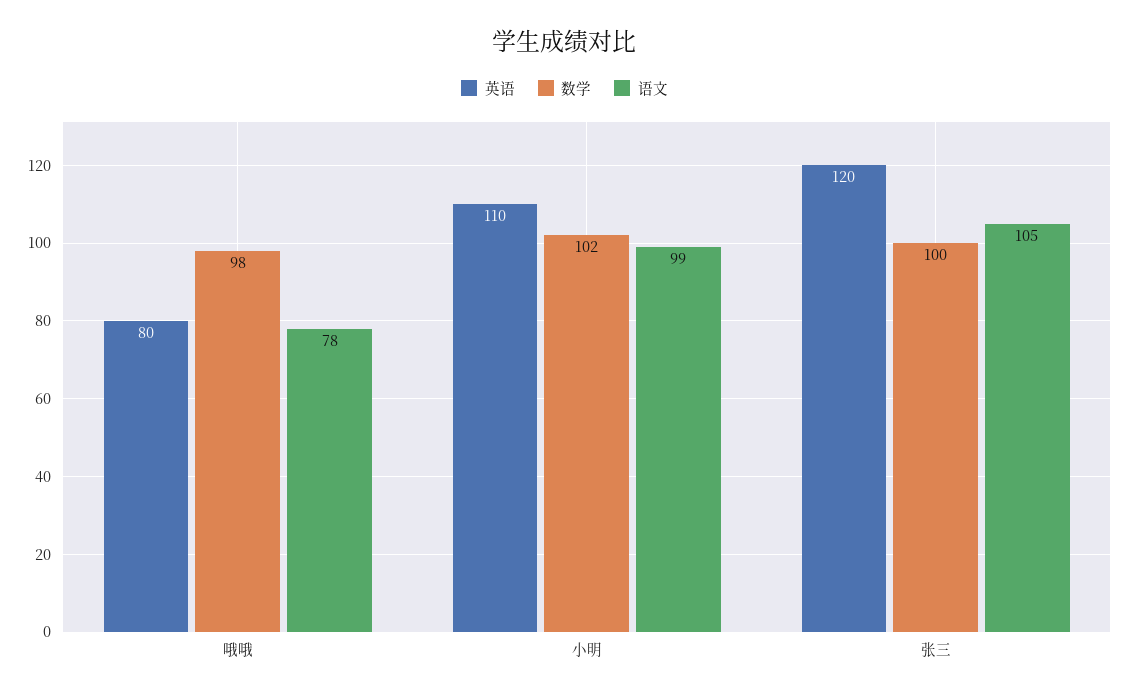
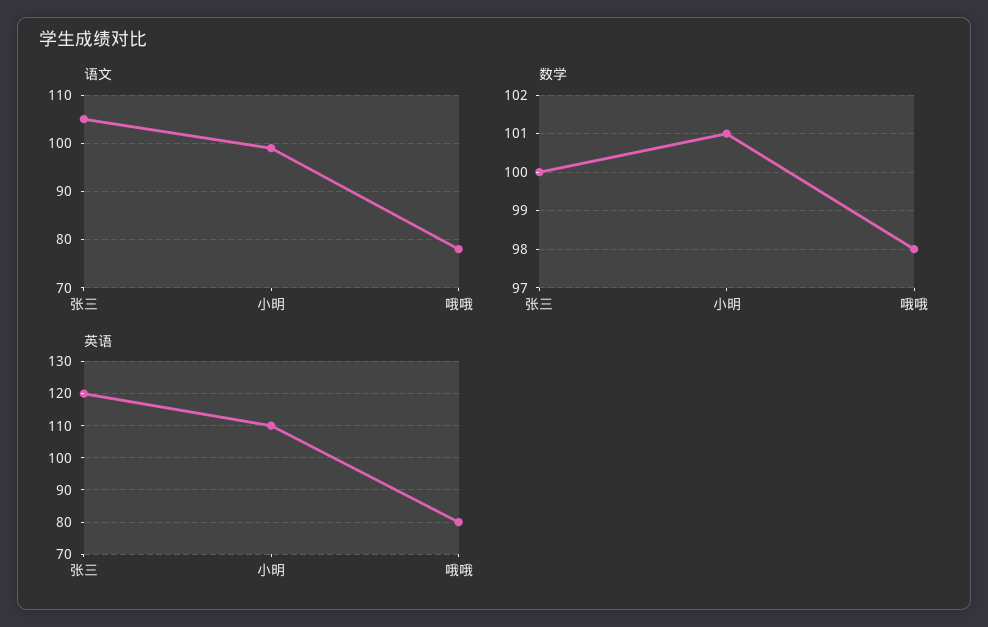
  {
    "英语": {
      "哦哦": 80,
      "小明": 110,
      "张三": 120
    },
    "数学": {
      "哦哦": 98,
-     "小明": 102,
+     "小明": 101,
      "张三": 100
    },
    "语文": {
      "哦哦": 78,
      "小明": 99,
      "张三": 105
    }
  }

